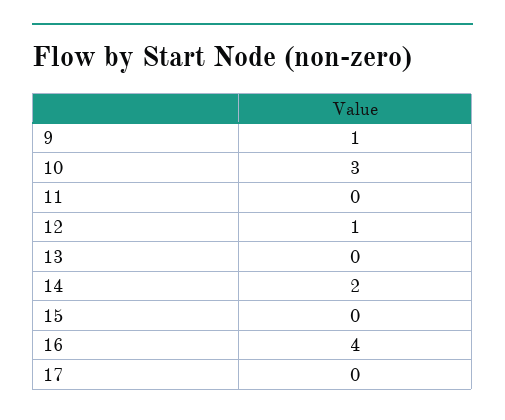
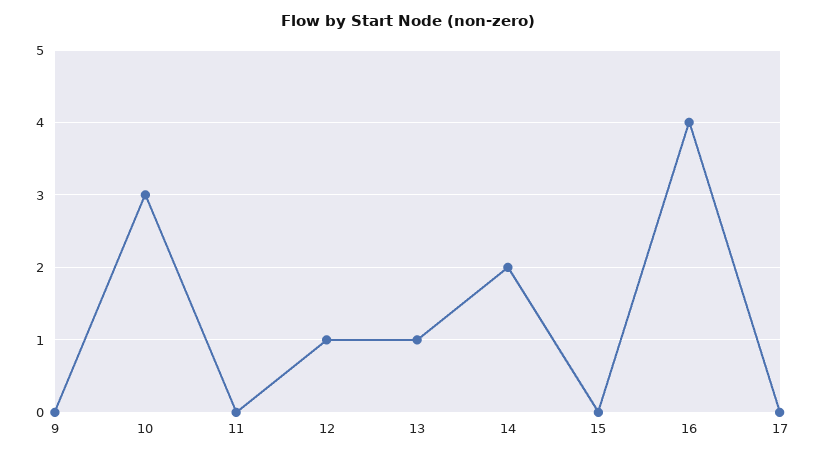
  {
-   "9": 1,
+   "9": 0,
    "10": 3,
    "11": 0,
    "12": 1,
-   "13": 0,
+   "13": 1,
    "14": 2,
    "15": 0,
    "16": 4,
    "17": 0
  }

